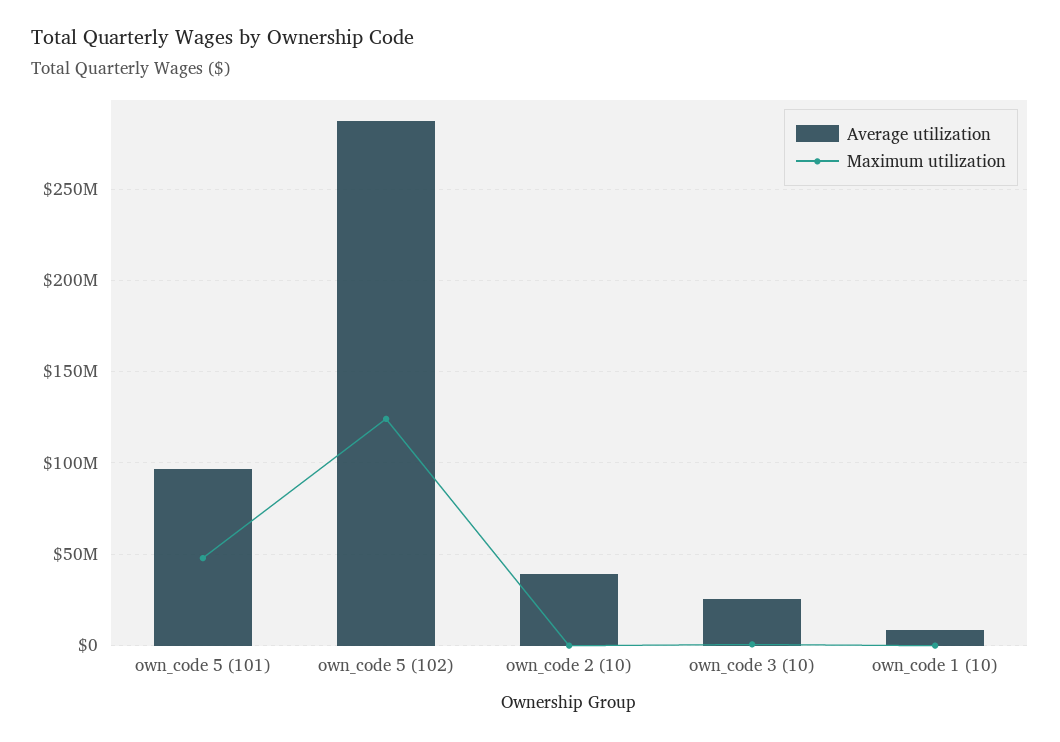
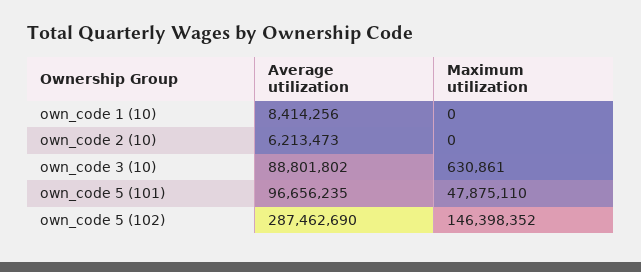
  {
    "Average utilization": {
      "own_code 5 (101)": 96656235,
      "own_code 5 (102)": 287462690,
-     "own_code 2 (10)": 40000000,
+     "own_code 2 (10)": 6213473,
-     "own_code 3 (10)": 25000000,
+     "own_code 3 (10)": 88801802,
      "own_code 1 (10)": 8414256
    },
    "Maximum utilization": {
      "own_code 5 (101)": 47875110,
-     "own_code 5 (102)": 125000000,
+     "own_code 5 (102)": 146398352,
      "own_code 2 (10)": 0,
      "own_code 3 (10)": 630861,
      "own_code 1 (10)": 0
    }
  }

